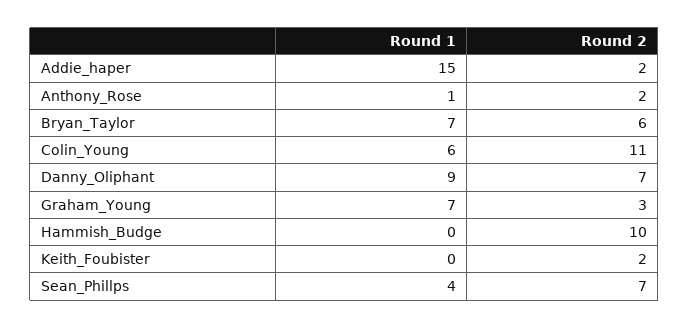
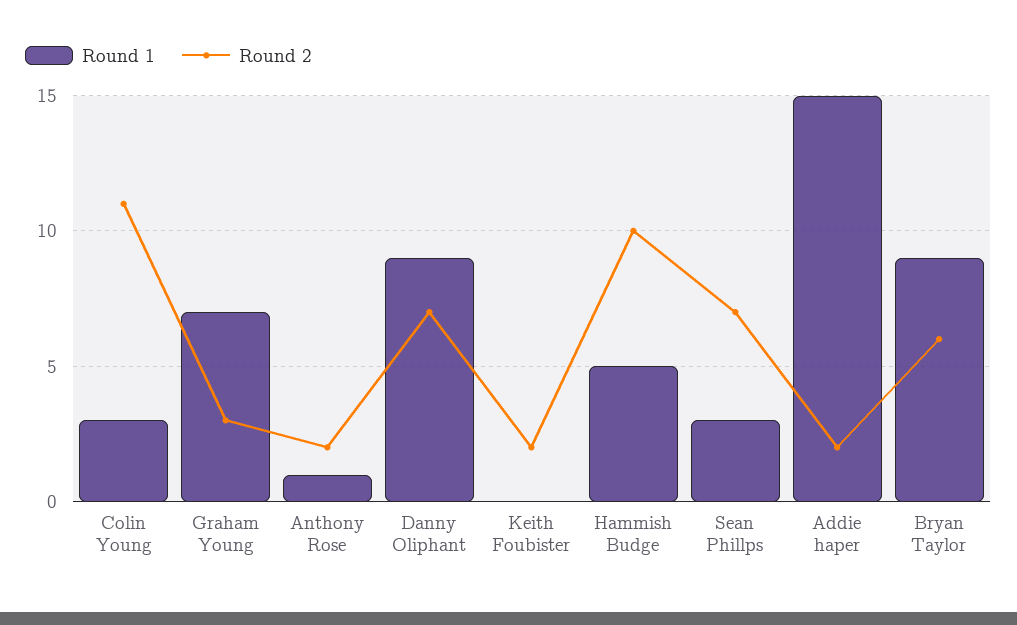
  {
    "Round 1": {
      "Addie_haper": 15,
      "Anthony_Rose": 1,
-     "Bryan_Taylor": 7,
+     "Bryan_Taylor": 9,
-     "Colin_Young": 6,
+     "Colin_Young": 3,
      "Danny_Oliphant": 9,
      "Graham_Young": 7,
-     "Hammish_Budge": 0,
+     "Hammish_Budge": 5,
      "Keith_Foubister": 0,
-     "Sean_Phillps": 4
+     "Sean_Phillps": 3
    },
    "Round 2": {
      "Addie_haper": 2,
      "Anthony_Rose": 2,
      "Bryan_Taylor": 6,
      "Colin_Young": 11,
      "Danny_Oliphant": 7,
      "Graham_Young": 3,
      "Hammish_Budge": 10,
      "Keith_Foubister": 2,
      "Sean_Phillps": 7
    }
  }

